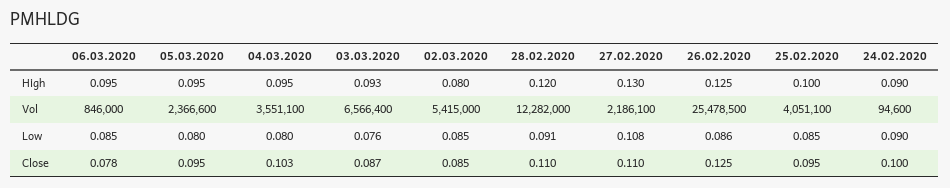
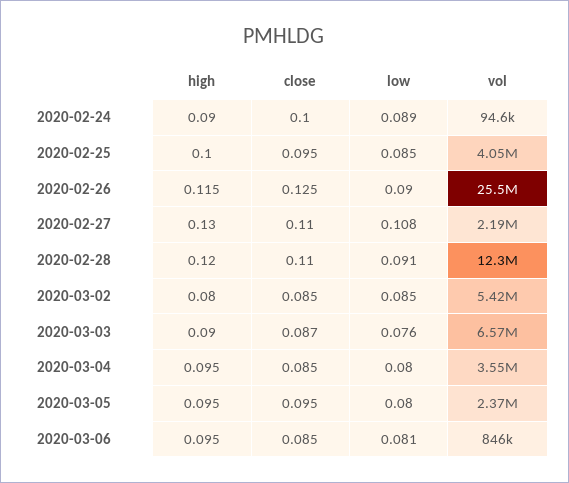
  {
    "06.03.2020": {
      "High": 0.095,
      "Vol": 846000,
-     "Low": 0.085,
+     "Low": 0.081,
-     "Close": 0.078
+     "Close": 0.085
    },
    "05.03.2020": {
      "High": 0.095,
      "Vol": 2366600,
      "Low": 0.08,
      "Close": 0.095
    },
    "04.03.2020": {
      "High": 0.095,
      "Vol": 3551100,
      "Low": 0.08,
-     "Close": 0.103
+     "Close": 0.085
    },
    "03.03.2020": {
-     "High": 0.093,
+     "High": 0.09,
      "Vol": 6566400,
      "Low": 0.076,
      "Close": 0.087
    },
    "02.03.2020": {
      "High": 0.08,
      "Vol": 5415000,
      "Low": 0.085,
      "Close": 0.085
    },
    "28.02.2020": {
      "High": 0.12,
      "Vol": 12282000,
      "Low": 0.091,
      "Close": 0.11
    },
    "27.02.2020": {
      "High": 0.13,
      "Vol": 2186100,
      "Low": 0.108,
      "Close": 0.11
    },
    "26.02.2020": {
-     "High": 0.125,
+     "High": 0.115,
      "Vol": 25478500,
-     "Low": 0.086,
+     "Low": 0.09,
      "Close": 0.125
    },
    "25.02.2020": {
      "High": 0.1,
      "Vol": 4051100,
      "Low": 0.085,
      "Close": 0.095
    },
    "24.02.2020": {
      "High": 0.09,
      "Vol": 94600,
-     "Low": 0.09,
+     "Low": 0.089,
      "Close": 0.1
    }
  }

